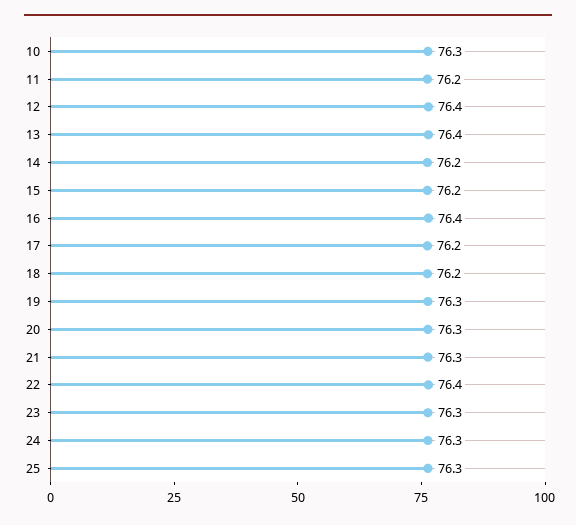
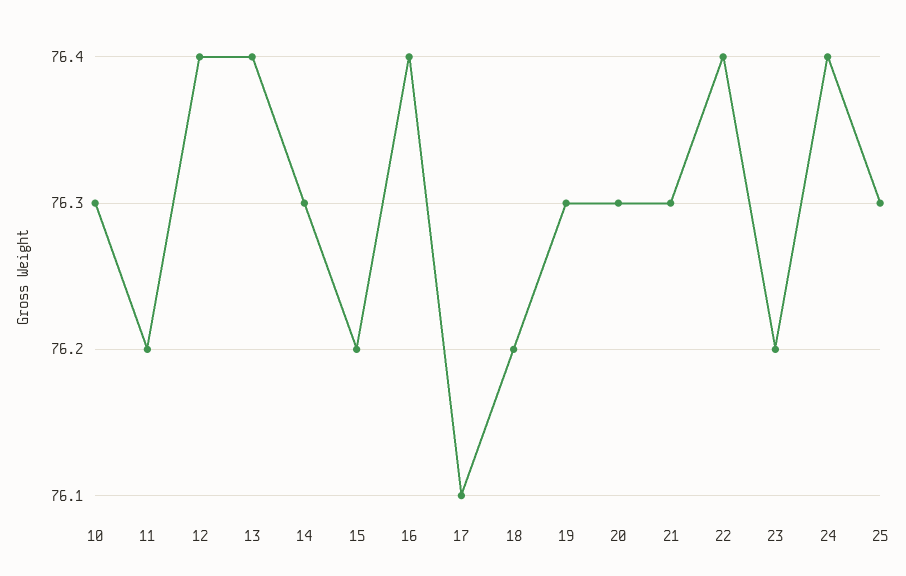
  {
    "10": 76.3,
    "11": 76.2,
    "12": 76.4,
    "13": 76.4,
-   "14": 76.2,
+   "14": 76.3,
    "15": 76.2,
    "16": 76.4,
-   "17": 76.2,
+   "17": 76.1,
    "18": 76.2,
    "19": 76.3,
    "20": 76.3,
    "21": 76.3,
    "22": 76.4,
-   "23": 76.3,
+   "23": 76.2,
-   "24": 76.3,
+   "24": 76.4,
    "25": 76.3
  }

